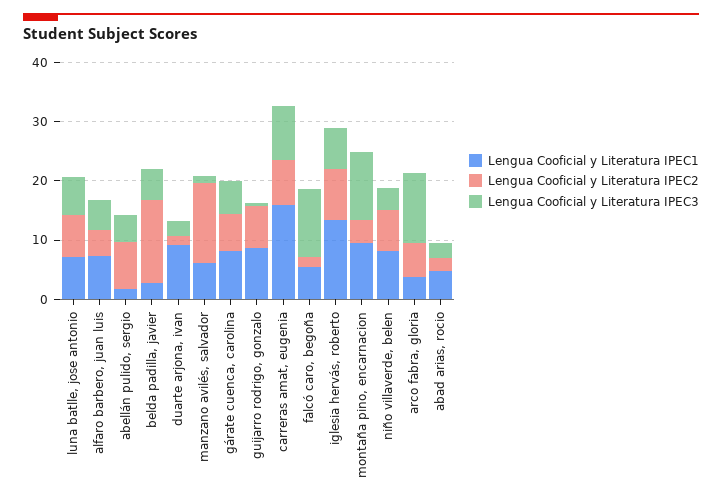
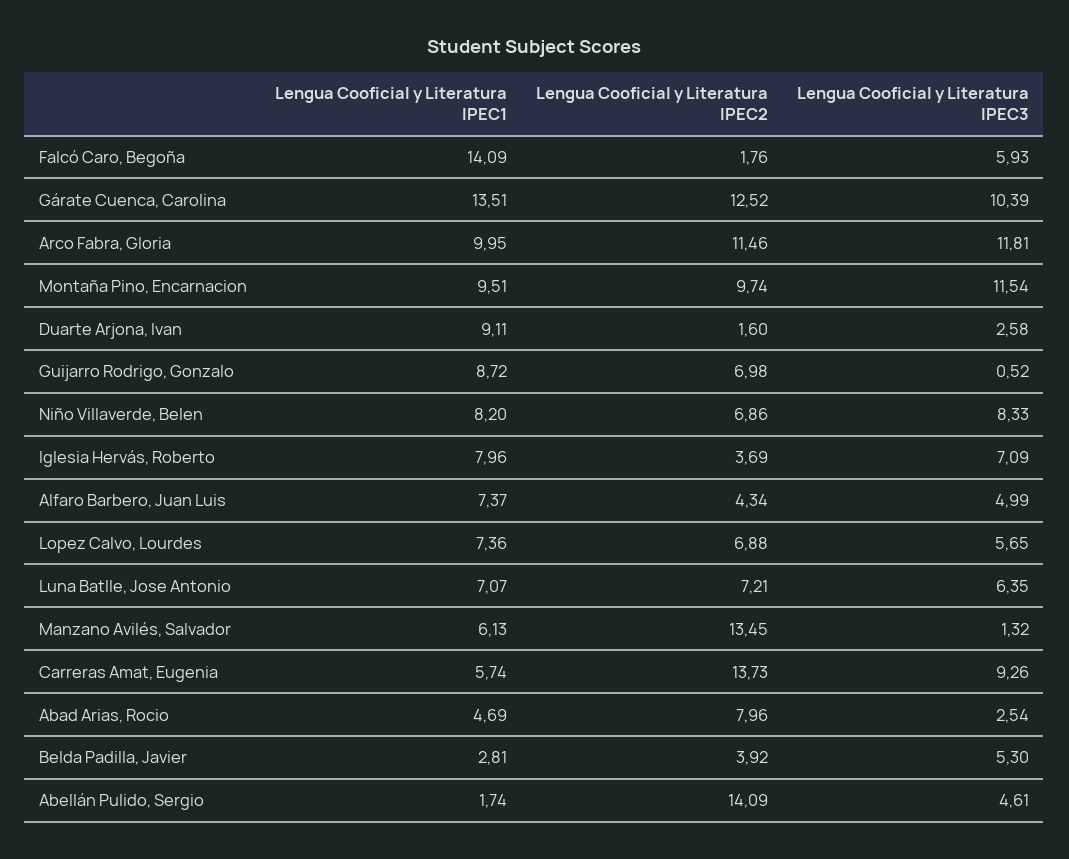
  {
    "Lengua Cooficial y Literatura IPEC1": {
      "luna batlle, jose antonio": 7.07,
      "alfaro barbero, juan luis": 7.37,
      "abellán pulido, sergio": 1.74,
      "belda padilla, javier": 2.81,
      "duarte arjona, ivan": 9.11,
      "manzano avilés, salvador": 6.13,
-     "gárate cuenca, carolina": 8,
+     "gárate cuenca, carolina": 13.51,
      "guijarro rodrigo, gonzalo": 8.72,
-     "carreras amat, eugenia": 16,
+     "carreras amat, eugenia": 5.74,
-     "falcó caro, begoña": 6,
+     "falcó caro, begoña": 14.09,
-     "iglesia hervás, roberto": 14,
+     "iglesia hervás, roberto": 7.96,
      "montaña pino, encarnacion": 9.51,
      "niño villaverde, belen": 8.2,
-     "arco fabra, gloria": 4,
+     "arco fabra, gloria": 9.95,
-     "abad arias, rocio": 4.69
+     "abad arias, rocio": 4.69,
+     "Lopez Calvo, Lourdes": 7.36
    },
    "Lengua Cooficial y Literatura IPEC2": {
      "luna batlle, jose antonio": 7.21,
      "alfaro barbero, juan luis": 4.34,
-     "abellán pulido, sergio": 8,
+     "abellán pulido, sergio": 14.09,
-     "belda padilla, javier": 14,
+     "belda padilla, javier": 3.92,
      "duarte arjona, ivan": 1.6,
      "manzano avilés, salvador": 13.45,
-     "gárate cuenca, carolina": 6,
+     "gárate cuenca, carolina": 12.52,
      "guijarro rodrigo, gonzalo": 6.98,
-     "carreras amat, eugenia": 8,
+     "carreras amat, eugenia": 13.73,
      "falcó caro, begoña": 1.76,
-     "iglesia hervás, roberto": 8,
+     "iglesia hervás, roberto": 3.69,
-     "montaña pino, encarnacion": 4,
+     "montaña pino, encarnacion": 9.74,
      "niño villaverde, belen": 6.86,
-     "arco fabra, gloria": 6,
+     "arco fabra, gloria": 11.46,
-     "abad arias, rocio": 2
+     "abad arias, rocio": 7.96,
+     "Lopez Calvo, Lourdes": 6.88
    },
    "Lengua Cooficial y Literatura IPEC3": {
      "luna batlle, jose antonio": 6.35,
      "alfaro barbero, juan luis": 4.99,
      "abellán pulido, sergio": 4.61,
      "belda padilla, javier": 5.3,
      "duarte arjona, ivan": 2.58,
      "manzano avilés, salvador": 1.32,
-     "gárate cuenca, carolina": 6,
+     "gárate cuenca, carolina": 10.39,
      "guijarro rodrigo, gonzalo": 0.52,
      "carreras amat, eugenia": 9.26,
-     "falcó caro, begoña": 12,
+     "falcó caro, begoña": 5.93,
      "iglesia hervás, roberto": 7.09,
      "montaña pino, encarnacion": 11.54,
-     "niño villaverde, belen": 4,
+     "niño villaverde, belen": 8.33,
      "arco fabra, gloria": 11.81,
-     "abad arias, rocio": 2.54
+     "abad arias, rocio": 2.54,
+     "Lopez Calvo, Lourdes": 5.65
    }
  }

